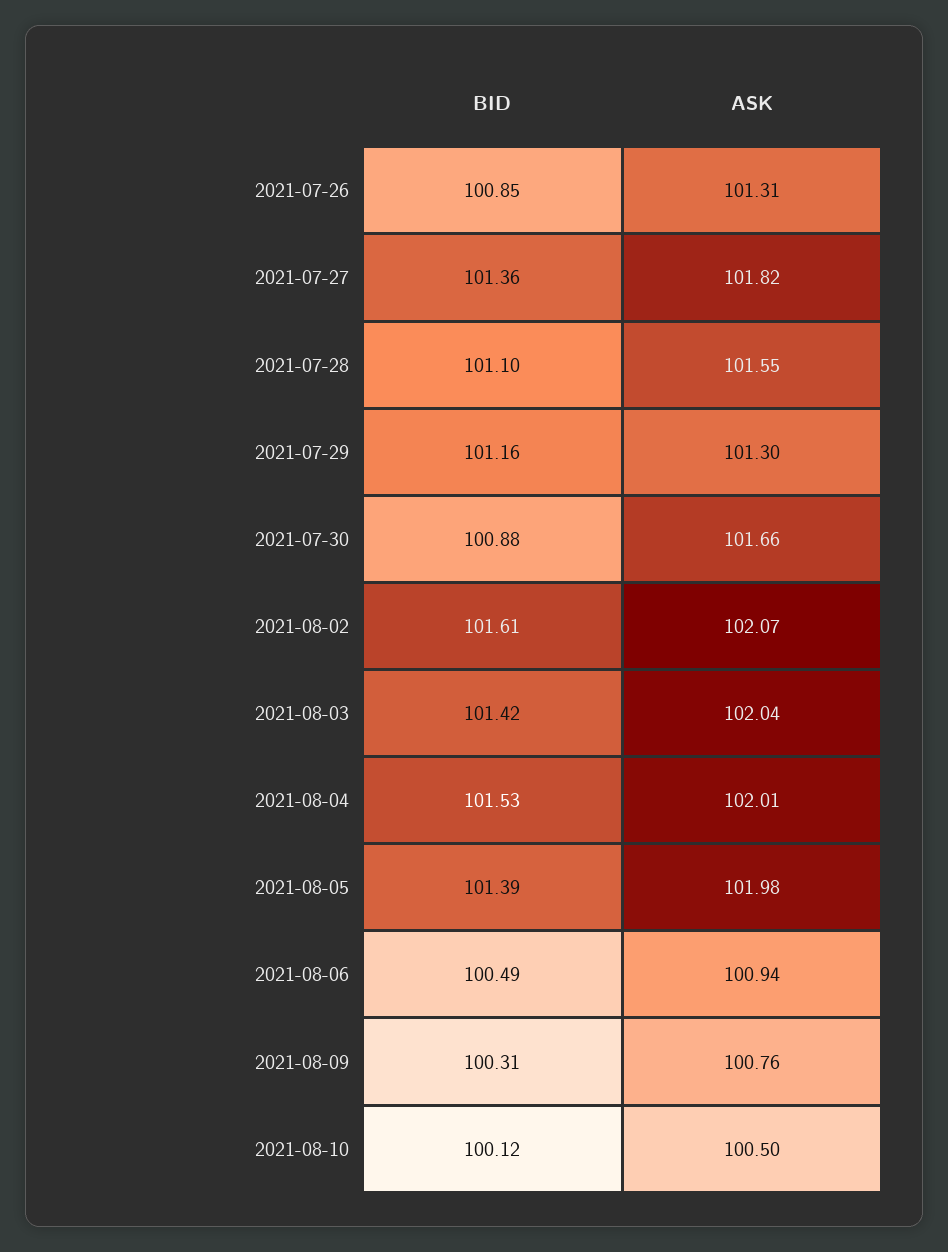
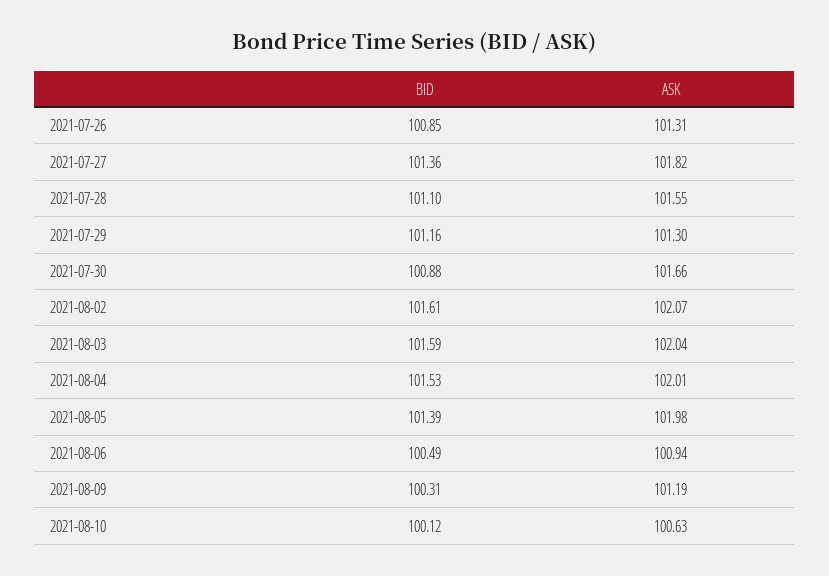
  {
    "BID": {
      "2021-07-26": 100.85,
      "2021-07-27": 101.36,
      "2021-07-28": 101.1,
      "2021-07-29": 101.16,
      "2021-07-30": 100.88,
      "2021-08-02": 101.61,
-     "2021-08-03": 101.42,
+     "2021-08-03": 101.59,
      "2021-08-04": 101.53,
      "2021-08-05": 101.39,
      "2021-08-06": 100.49,
      "2021-08-09": 100.31,
      "2021-08-10": 100.12
    },
    "ASK": {
      "2021-07-26": 101.31,
      "2021-07-27": 101.82,
      "2021-07-28": 101.55,
      "2021-07-29": 101.3,
      "2021-07-30": 101.66,
      "2021-08-02": 102.07,
      "2021-08-03": 102.04,
      "2021-08-04": 102.01,
      "2021-08-05": 101.98,
      "2021-08-06": 100.94,
-     "2021-08-09": 100.76,
+     "2021-08-09": 101.19,
-     "2021-08-10": 100.5
+     "2021-08-10": 100.63
    }
  }

